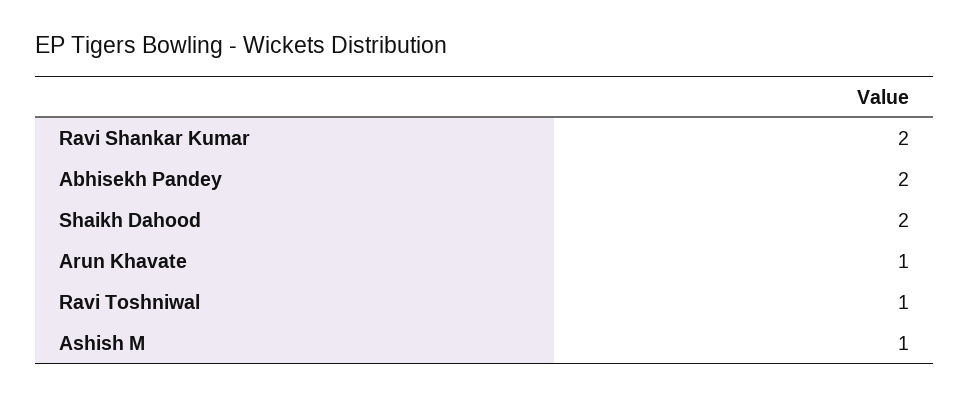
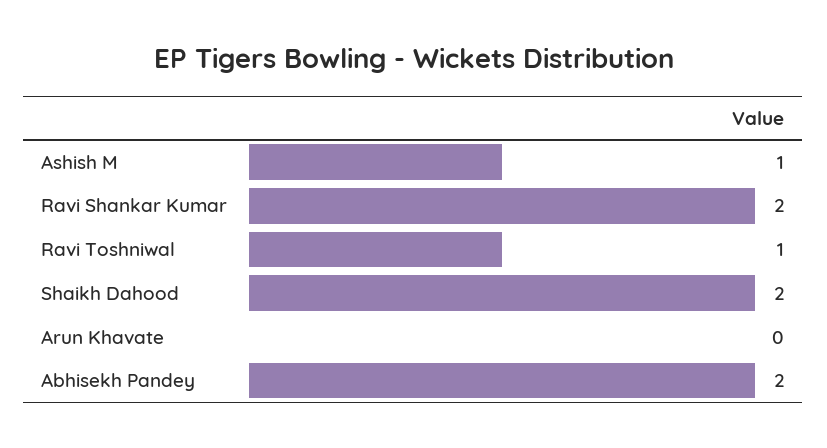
  {
    "Ravi Shankar Kumar": 2,
    "Abhisekh Pandey": 2,
    "Shaikh Dahood": 2,
-   "Arun Khavate": 1,
+   "Arun Khavate": 0,
    "Ravi Toshniwal": 1,
    "Ashish M": 1
  }

